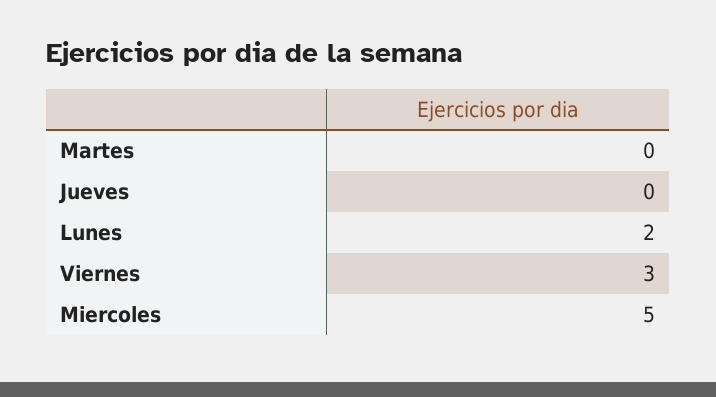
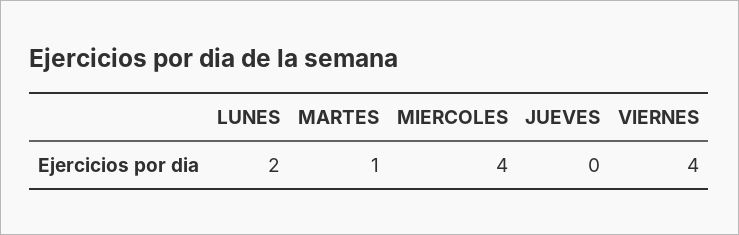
  {
-   "Martes": 0,
+   "Martes": 1,
    "Jueves": 0,
    "Lunes": 2,
-   "Viernes": 3,
+   "Viernes": 4,
-   "Miercoles": 5
+   "Miercoles": 4
  }

